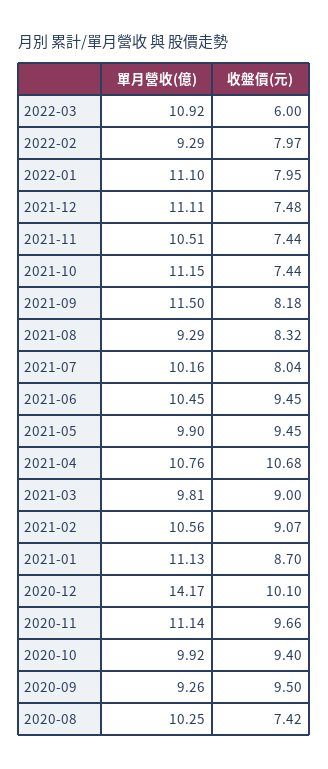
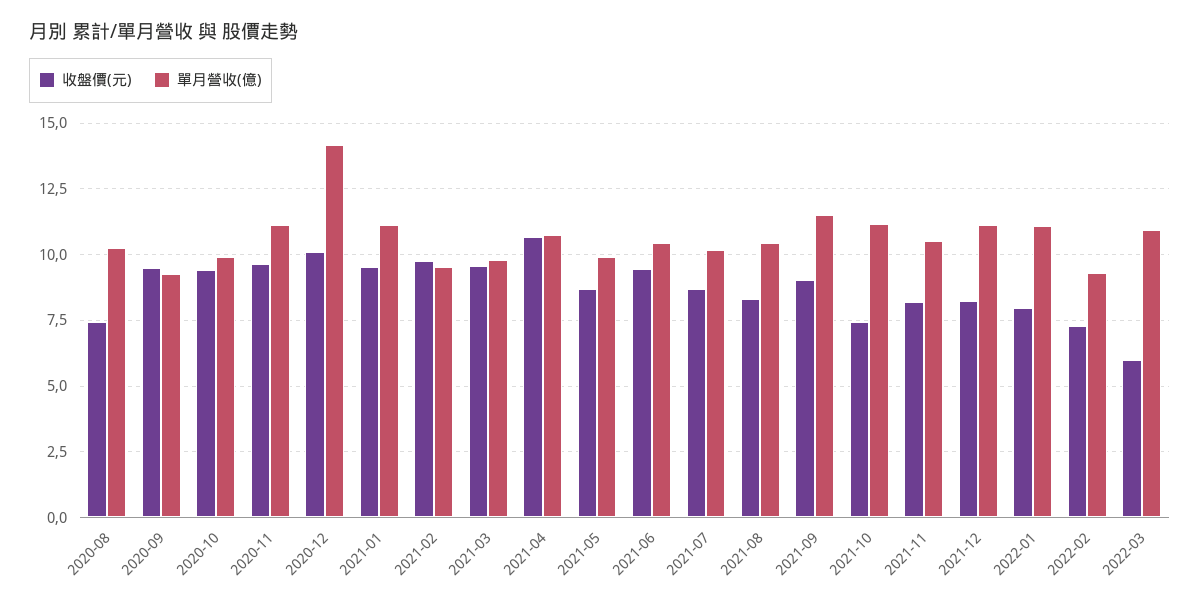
  {
    "單月營收(億)": {
      "2022-03": 10.92,
      "2022-02": 9.29,
      "2022-01": 11.1,
      "2021-12": 11.11,
      "2021-11": 10.51,
      "2021-10": 11.15,
      "2021-09": 11.5,
-     "2021-08": 9.29,
+     "2021-08": 10.5,
      "2021-07": 10.16,
      "2021-06": 10.45,
      "2021-05": 9.9,
      "2021-04": 10.76,
      "2021-03": 9.81,
-     "2021-02": 10.56,
+     "2021-02": 9.5,
      "2021-01": 11.13,
      "2020-12": 14.17,
      "2020-11": 11.14,
      "2020-10": 9.92,
      "2020-09": 9.26,
      "2020-08": 10.25
    },
    "收盤價(元)": {
      "2022-03": 6,
-     "2022-02": 7.97,
+     "2022-02": 7.25,
      "2022-01": 7.95,
-     "2021-12": 7.48,
+     "2021-12": 8.25,
-     "2021-11": 7.44,
+     "2021-11": 8.25,
      "2021-10": 7.44,
-     "2021-09": 8.18,
+     "2021-09": 9,
      "2021-08": 8.32,
-     "2021-07": 8.04,
+     "2021-07": 8.75,
      "2021-06": 9.45,
-     "2021-05": 9.45,
+     "2021-05": 8.75,
      "2021-04": 10.68,
-     "2021-03": 9,
+     "2021-03": 9.5,
-     "2021-02": 9.07,
+     "2021-02": 9.75,
-     "2021-01": 8.7,
+     "2021-01": 9.5,
      "2020-12": 10.1,
      "2020-11": 9.66,
      "2020-10": 9.4,
      "2020-09": 9.5,
      "2020-08": 7.42
    }
  }

